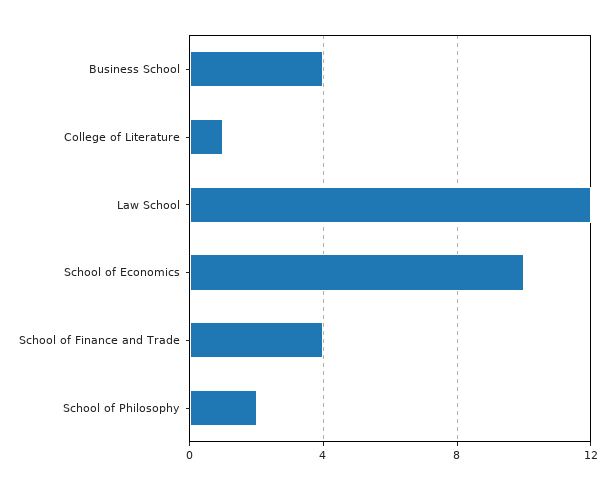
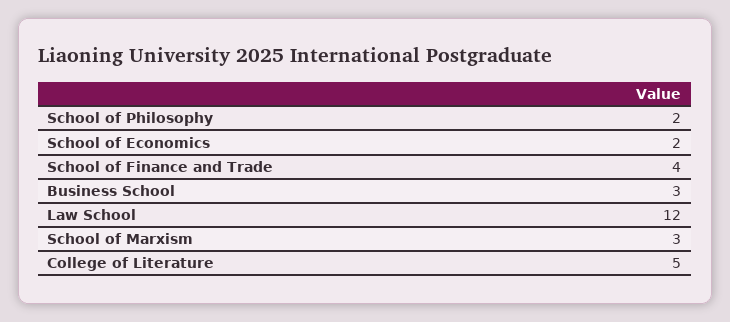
  {
-   "Business School": 4,
+   "Business School": 3,
-   "College of Literature": 1,
+   "College of Literature": 5,
    "Law School": 12,
-   "School of Economics": 10,
+   "School of Economics": 2,
    "School of Finance and Trade": 4,
-   "School of Philosophy": 2
+   "School of Philosophy": 2,
+   "School of Marxism": 3
  }

